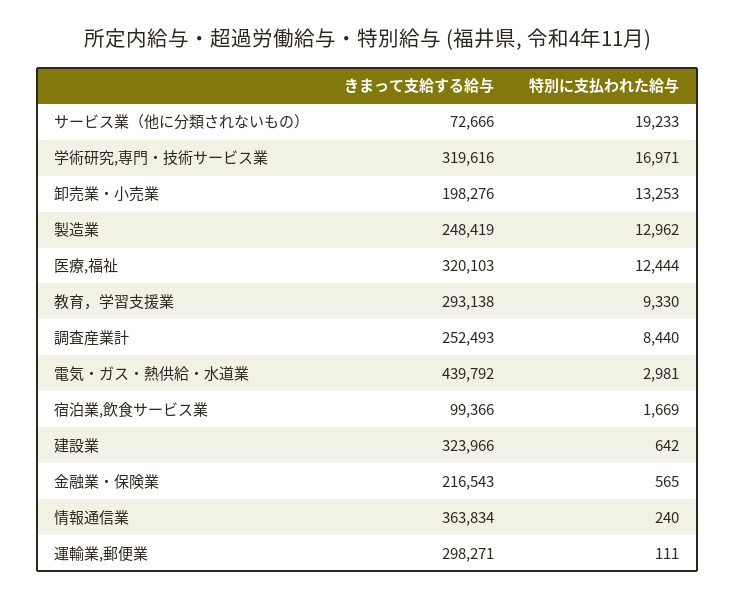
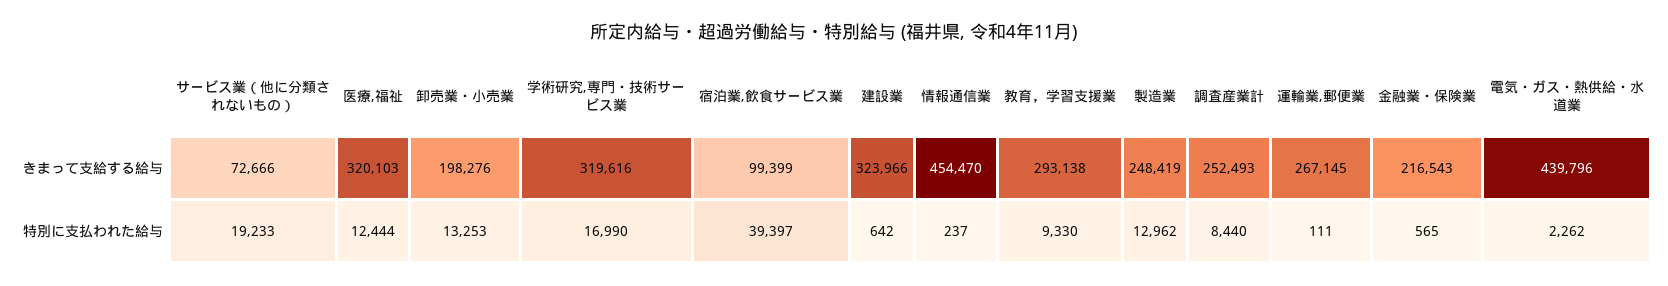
  {
    "きまって支給する給与": {
      "サービス業（他に分類されないもの）": 72666,
      "学術研究,専門・技術サービス業": 319616,
      "卸売業・小売業": 198276,
      "製造業": 248419,
      "医療,福祉": 320103,
      "教育，学習支援業": 293138,
      "調査産業計": 252493,
-     "電気・ガス・熱供給・水道業": 439792,
+     "電気・ガス・熱供給・水道業": 439796,
-     "宿泊業,飲食サービス業": 99366,
+     "宿泊業,飲食サービス業": 99399,
      "建設業": 323966,
      "金融業・保険業": 216543,
-     "情報通信業": 363834,
+     "情報通信業": 454470,
-     "運輸業,郵便業": 298271
+     "運輸業,郵便業": 267145
    },
    "特別に支払われた給与": {
      "サービス業（他に分類されないもの）": 19233,
-     "学術研究,専門・技術サービス業": 16971,
+     "学術研究,専門・技術サービス業": 16990,
      "卸売業・小売業": 13253,
      "製造業": 12962,
      "医療,福祉": 12444,
      "教育，学習支援業": 9330,
      "調査産業計": 8440,
-     "電気・ガス・熱供給・水道業": 2981,
+     "電気・ガス・熱供給・水道業": 2262,
-     "宿泊業,飲食サービス業": 1669,
+     "宿泊業,飲食サービス業": 39397,
      "建設業": 642,
      "金融業・保険業": 565,
-     "情報通信業": 240,
+     "情報通信業": 237,
      "運輸業,郵便業": 111
    }
  }

